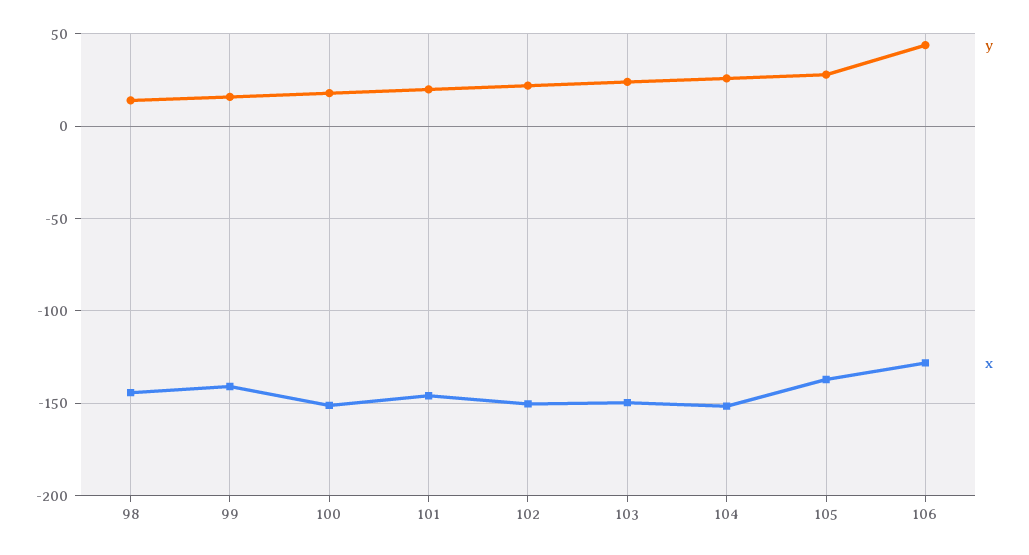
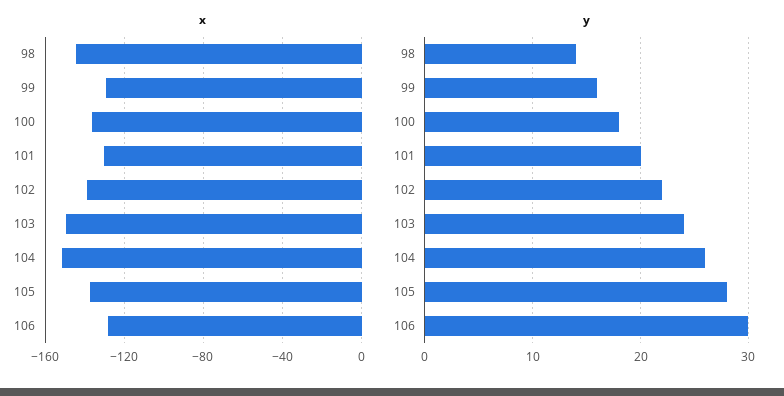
  {
    "y": {
      "98": 14,
      "99": 16,
      "100": 18,
      "101": 20,
      "102": 22,
      "103": 24,
      "104": 26,
      "105": 28,
-     "106": 45
+     "106": 30
    },
    "x": {
      "98": -145,
-     "99": -140,
+     "99": -130,
-     "100": -150,
+     "100": -135,
-     "101": -145,
+     "101": -130,
-     "102": -150,
+     "102": -140,
      "103": -150,
      "104": -150,
      "105": -135,
      "106": -130
    }
  }

